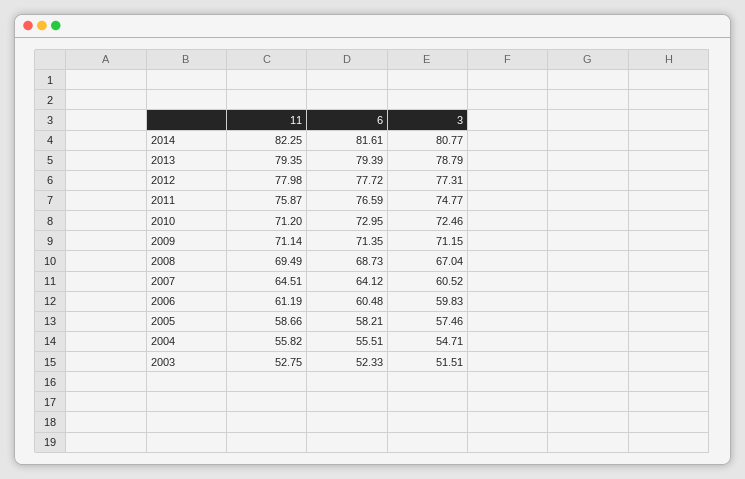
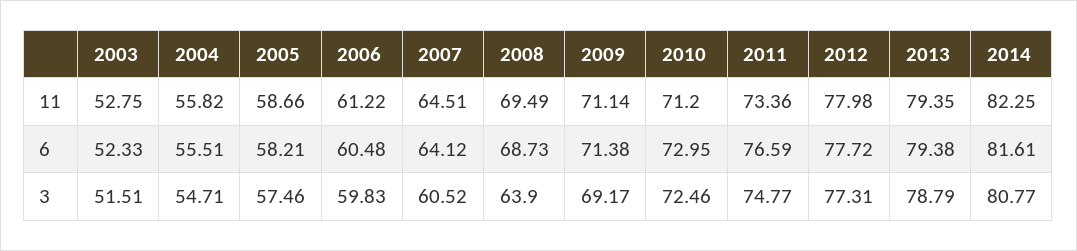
  {
    "11": {
      "2014": 82.25,
      "2013": 79.35,
      "2012": 77.98,
-     "2011": 75.87,
+     "2011": 73.36,
      "2010": 71.2,
      "2009": 71.14,
      "2008": 69.49,
      "2007": 64.51,
-     "2006": 61.19,
+     "2006": 61.22,
      "2005": 58.66,
      "2004": 55.82,
      "2003": 52.75
    },
    "6": {
      "2014": 81.61,
-     "2013": 79.39,
+     "2013": 79.38,
      "2012": 77.72,
      "2011": 76.59,
      "2010": 72.95,
-     "2009": 71.35,
+     "2009": 71.38,
      "2008": 68.73,
      "2007": 64.12,
      "2006": 60.48,
      "2005": 58.21,
      "2004": 55.51,
      "2003": 52.33
    },
    "3": {
      "2014": 80.77,
      "2013": 78.79,
      "2012": 77.31,
      "2011": 74.77,
      "2010": 72.46,
-     "2009": 71.15,
+     "2009": 69.17,
-     "2008": 67.04,
+     "2008": 63.9,
      "2007": 60.52,
      "2006": 59.83,
      "2005": 57.46,
      "2004": 54.71,
      "2003": 51.51
    }
  }

